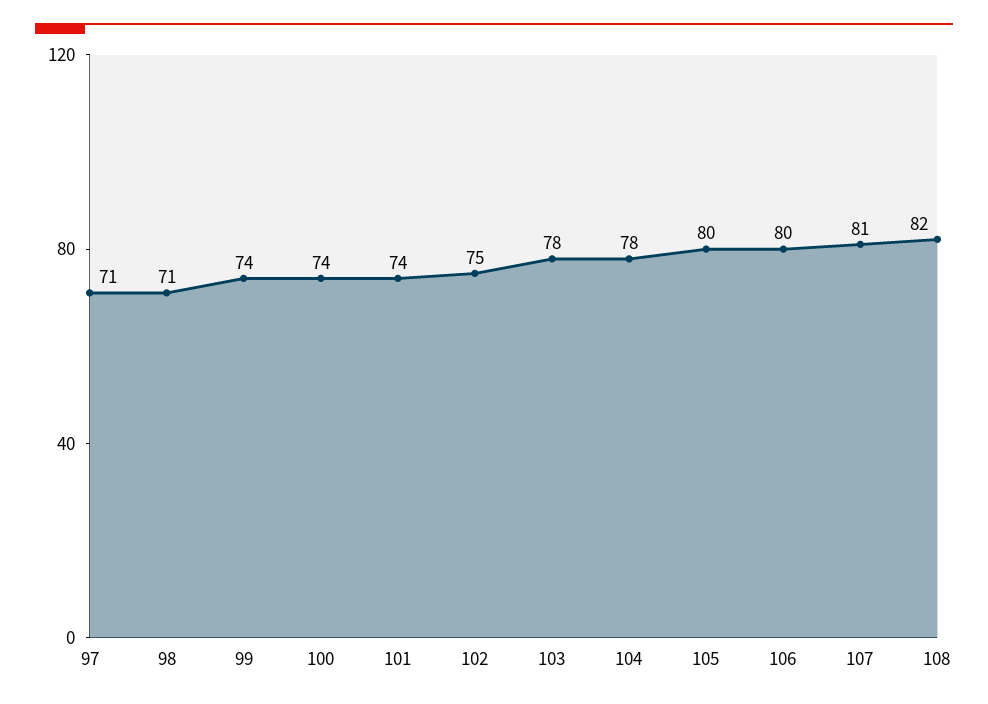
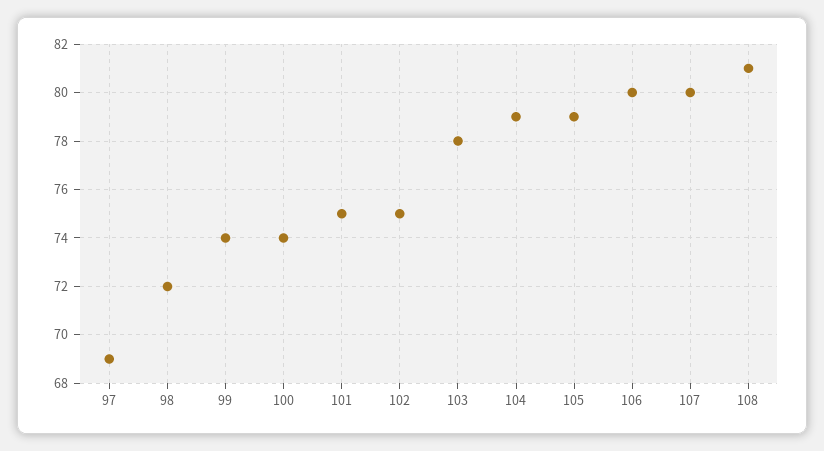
  {
-   "97": 71,
+   "97": 69,
-   "98": 71,
+   "98": 72,
    "99": 74,
    "100": 74,
-   "101": 74,
+   "101": 75,
    "102": 75,
    "103": 78,
-   "104": 78,
+   "104": 79,
-   "105": 80,
+   "105": 79,
    "106": 80,
-   "107": 81,
+   "107": 80,
-   "108": 82
+   "108": 81
  }

